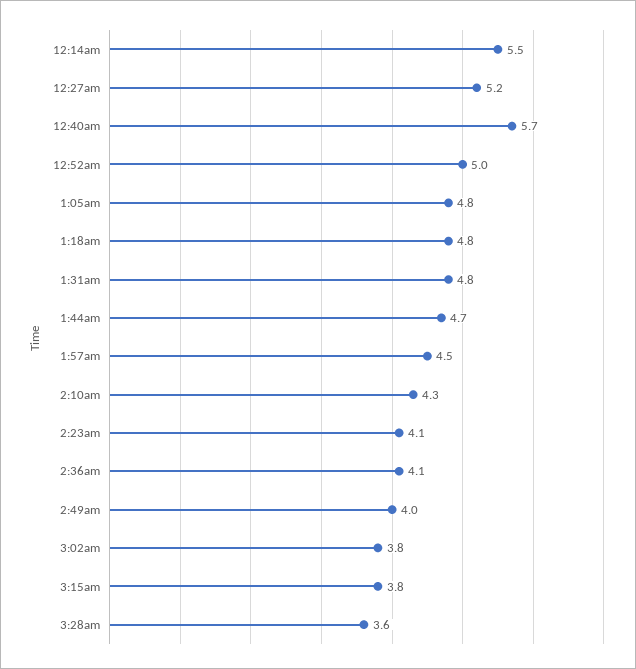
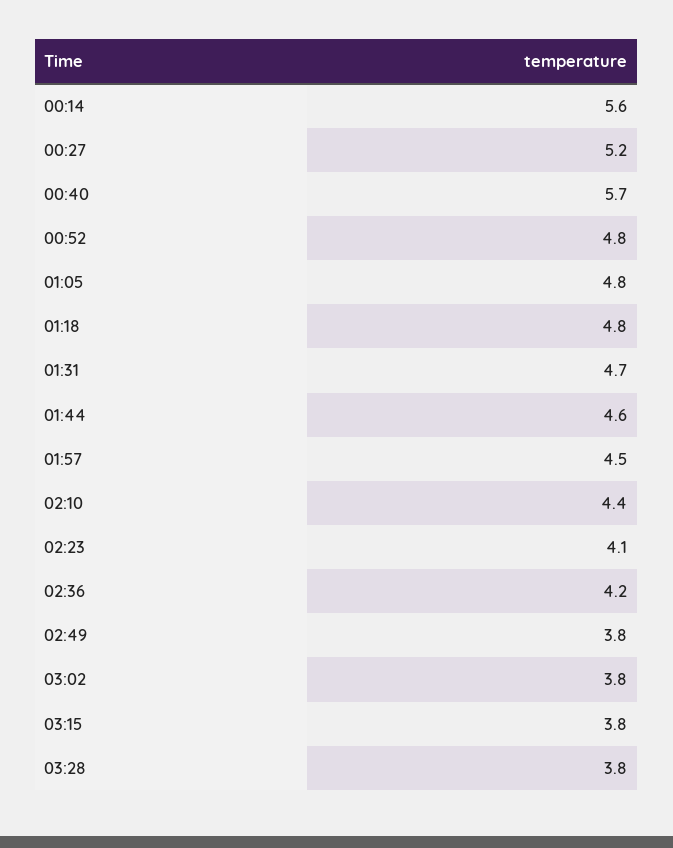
  {
-   "12:14am": 5.5,
+   "12:14am": 5.6,
    "12:27am": 5.2,
    "12:40am": 5.7,
-   "12:52am": 5,
+   "12:52am": 4.8,
    "1:05am": 4.8,
    "1:18am": 4.8,
-   "1:31am": 4.8,
+   "1:31am": 4.7,
-   "1:44am": 4.7,
+   "1:44am": 4.6,
    "1:57am": 4.5,
-   "2:10am": 4.3,
+   "2:10am": 4.4,
    "2:23am": 4.1,
-   "2:36am": 4.1,
+   "2:36am": 4.2,
-   "2:49am": 4,
+   "2:49am": 3.8,
    "3:02am": 3.8,
    "3:15am": 3.8,
-   "3:28am": 3.6
+   "3:28am": 3.8
  }

